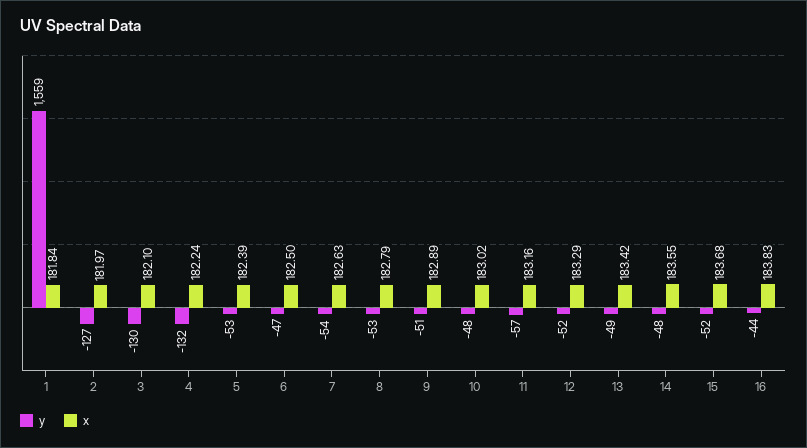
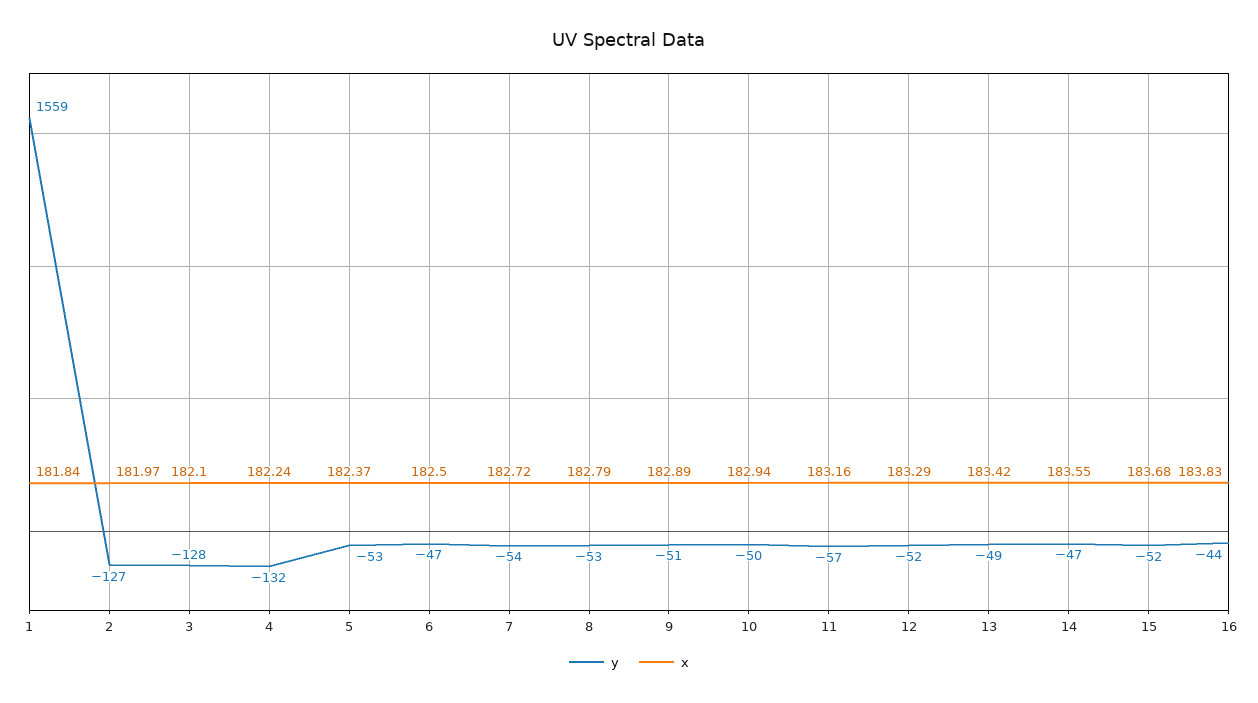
  {
    "y": {
      "1": 1559,
      "2": -127,
-     "3": -130,
+     "3": -128,
      "4": -132,
      "5": -53,
      "6": -47,
      "7": -54,
      "8": -53,
      "9": -51,
-     "10": -48,
+     "10": -50,
      "11": -57,
      "12": -52,
      "13": -49,
-     "14": -48,
+     "14": -47,
      "15": -52,
      "16": -44
    },
    "x": {
      "1": 181.84,
      "2": 181.97,
      "3": 182.1,
      "4": 182.24,
-     "5": 182.39,
+     "5": 182.37,
      "6": 182.5,
-     "7": 182.63,
+     "7": 182.72,
      "8": 182.79,
      "9": 182.89,
-     "10": 183.02,
+     "10": 182.94,
      "11": 183.16,
      "12": 183.29,
      "13": 183.42,
      "14": 183.55,
      "15": 183.68,
      "16": 183.83
    }
  }

